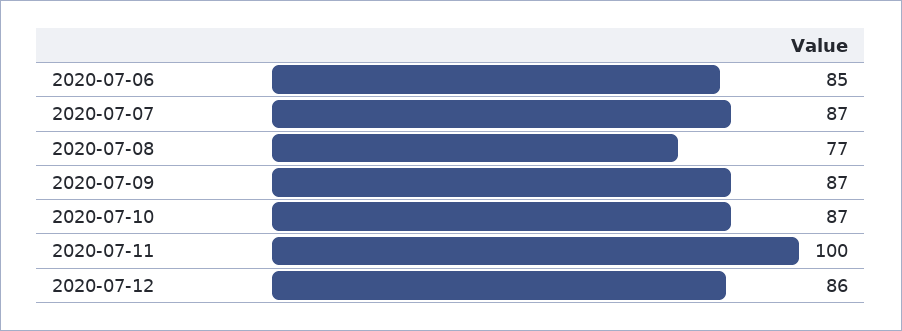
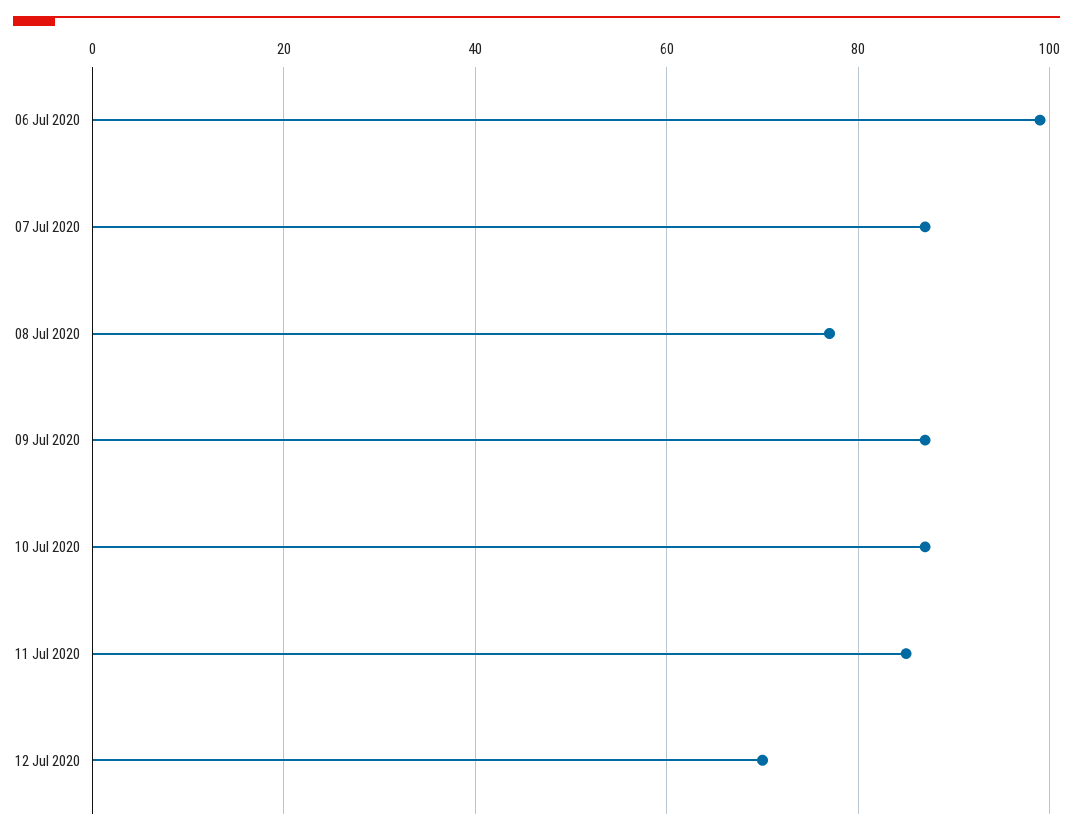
  {
-   "2020-07-06": 85,
+   "2020-07-06": 100,
    "2020-07-07": 87,
    "2020-07-08": 77,
    "2020-07-09": 87,
    "2020-07-10": 87,
-   "2020-07-11": 100,
+   "2020-07-11": 85,
-   "2020-07-12": 86
+   "2020-07-12": 70
  }

